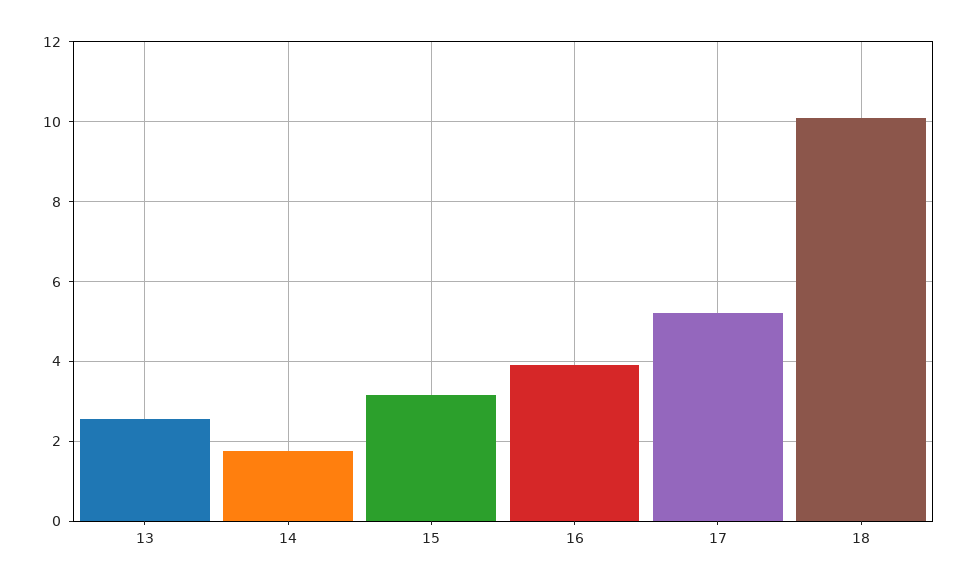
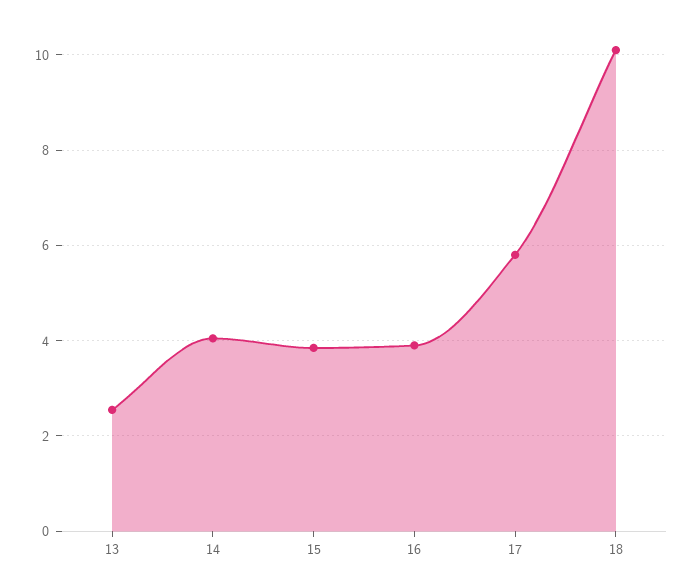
  {
    "13": 2.6,
-   "14": 1.8,
+   "14": 4,
-   "15": 3.2,
+   "15": 3.8,
    "16": 4,
-   "17": 5.2,
+   "17": 5.8,
    "18": 10.2
  }

